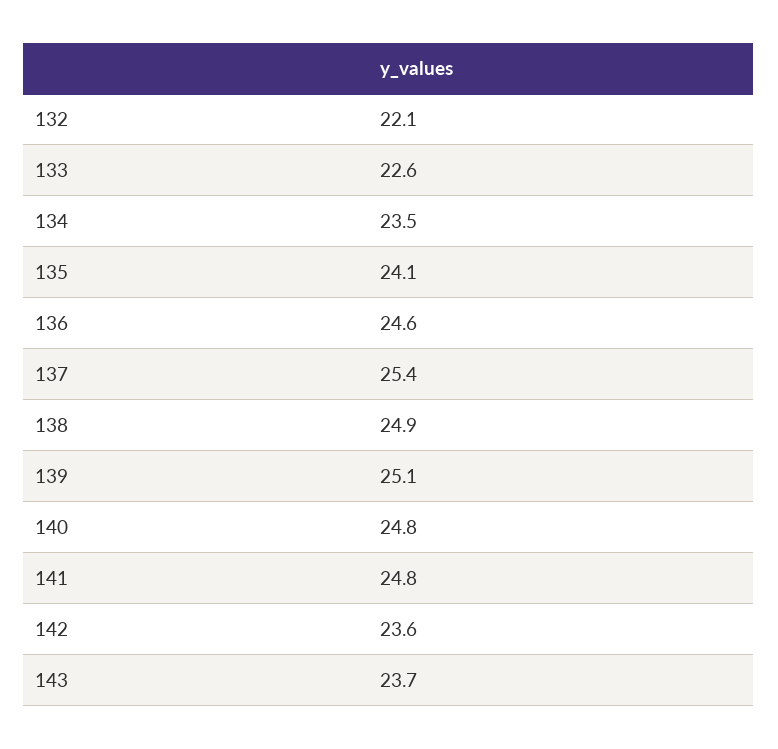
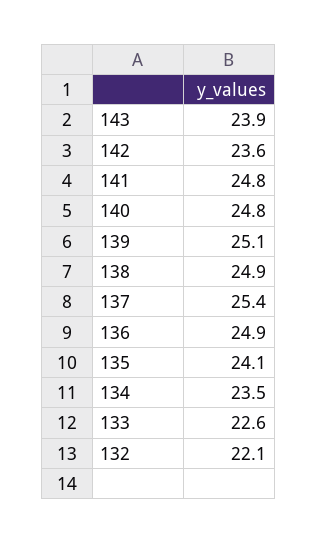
  {
    "132": 22.1,
    "133": 22.6,
    "134": 23.5,
    "135": 24.1,
-   "136": 24.6,
+   "136": 24.9,
    "137": 25.4,
    "138": 24.9,
    "139": 25.1,
    "140": 24.8,
    "141": 24.8,
    "142": 23.6,
-   "143": 23.7
+   "143": 23.9
  }

